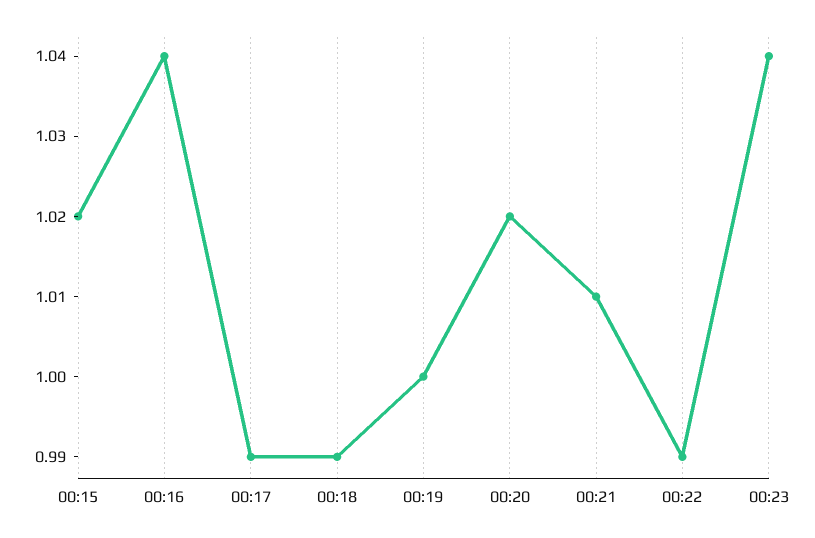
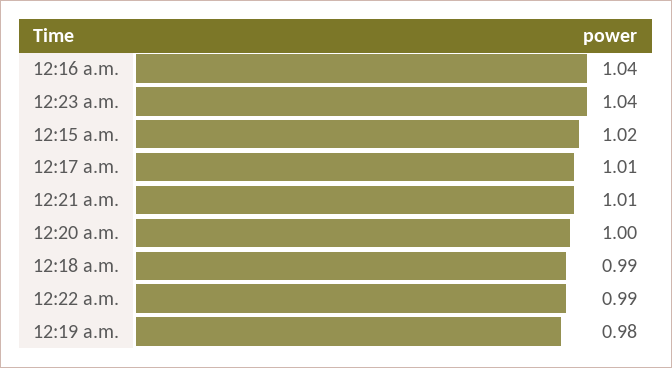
  {
    "00:15": 1.02,
    "00:16": 1.04,
-   "00:17": 0.99,
+   "00:17": 1.01,
    "00:18": 0.99,
-   "00:19": 1,
+   "00:19": 0.98,
-   "00:20": 1.02,
+   "00:20": 1,
    "00:21": 1.01,
    "00:22": 0.99,
    "00:23": 1.04
  }

